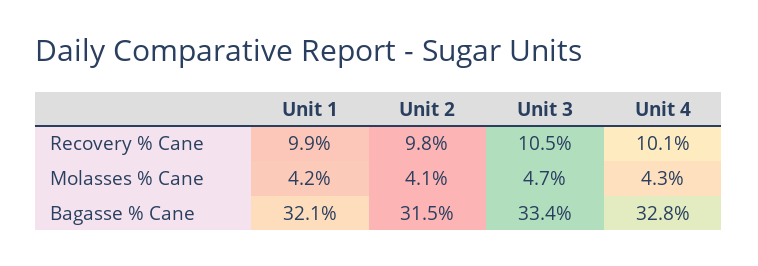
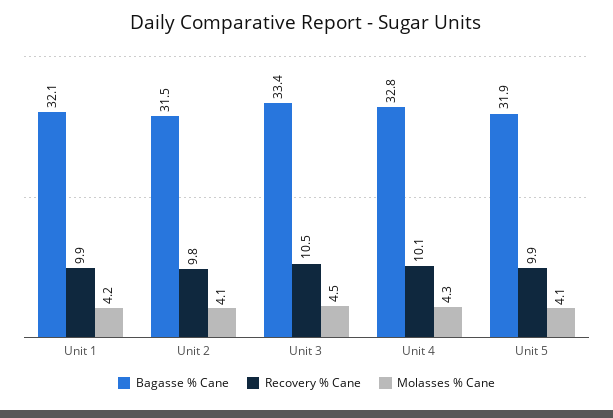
  {
    "Recovery % Cane": {
      "Unit 1": 9.9,
      "Unit 2": 9.8,
      "Unit 3": 10.5,
-     "Unit 4": 10.1
+     "Unit 4": 10.1,
+     "Unit 5": 9.9
    },
    "Molasses % Cane": {
      "Unit 1": 4.2,
      "Unit 2": 4.1,
-     "Unit 3": 4.7,
+     "Unit 3": 4.5,
-     "Unit 4": 4.3
+     "Unit 4": 4.3,
+     "Unit 5": 4.1
    },
    "Bagasse % Cane": {
      "Unit 1": 32.1,
      "Unit 2": 31.5,
      "Unit 3": 33.4,
-     "Unit 4": 32.8
+     "Unit 4": 32.8,
+     "Unit 5": 31.9
    }
  }

